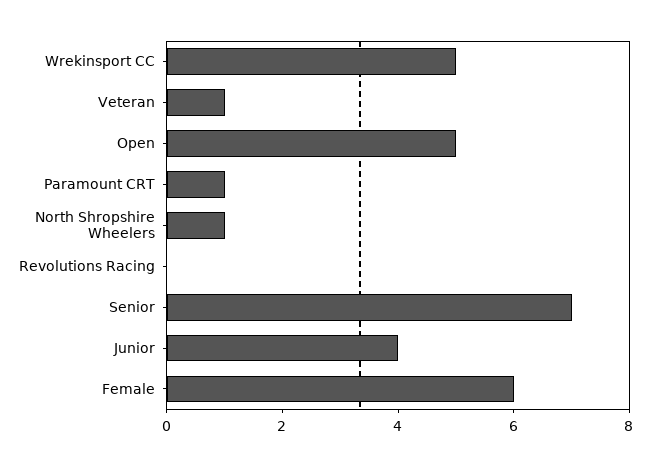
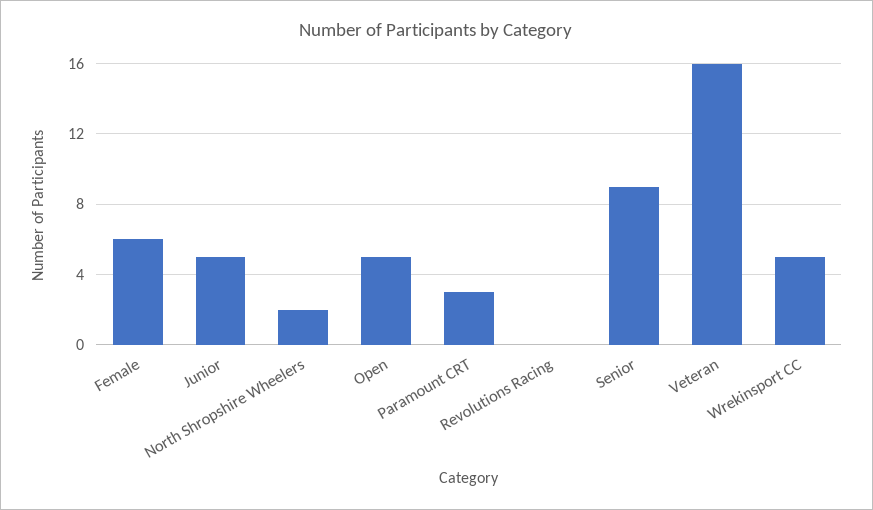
  {
    "Wrekinsport CC": 5,
-   "Veteran": 1,
+   "Veteran": 16,
    "Open": 5,
-   "Paramount CRT": 1,
+   "Paramount CRT": 3,
-   "North Shropshire Wheelers": 1,
+   "North Shropshire Wheelers": 2,
    "Revolutions Racing": 0,
-   "Senior": 7,
+   "Senior": 9,
-   "Junior": 4,
+   "Junior": 5,
    "Female": 6
  }

